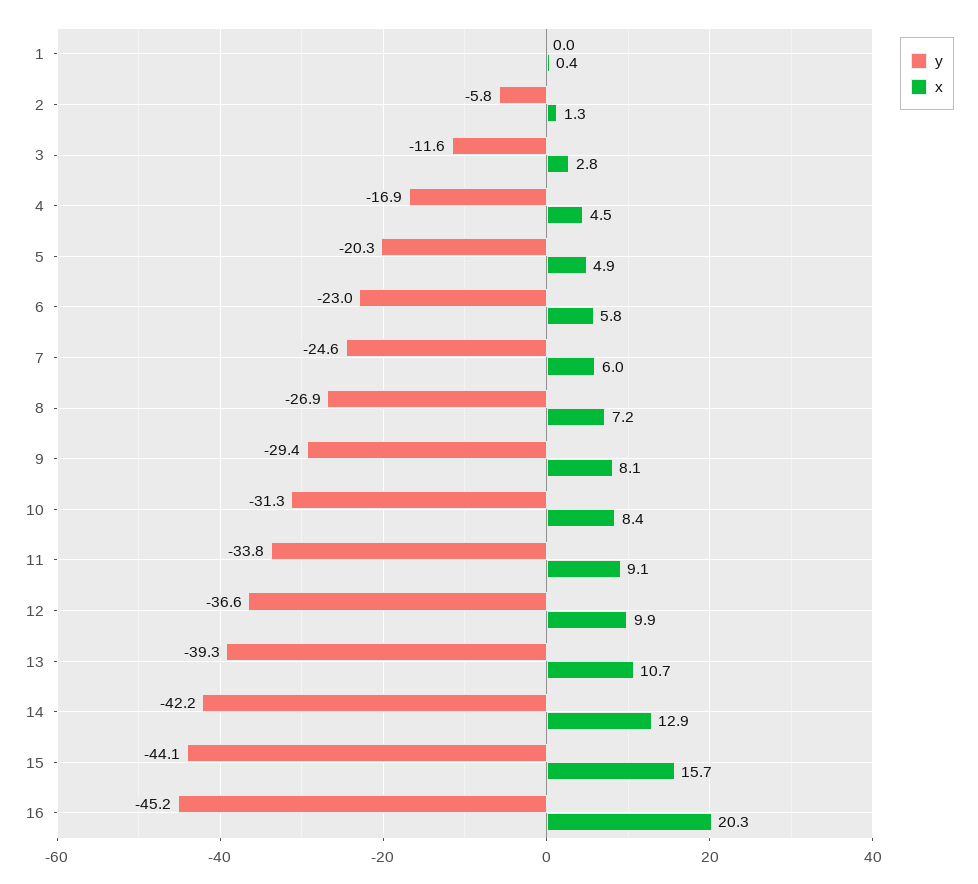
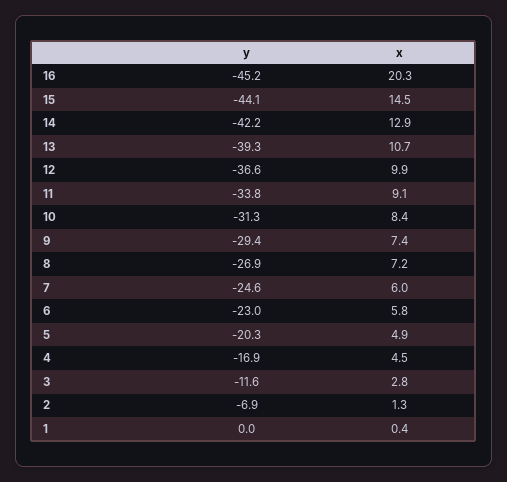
  {
    "y": {
      "1": 0,
-     "2": -5.8,
+     "2": -6.9,
      "3": -11.6,
      "4": -16.9,
      "5": -20.3,
      "6": -23,
      "7": -24.6,
      "8": -26.9,
      "9": -29.4,
      "10": -31.3,
      "11": -33.8,
      "12": -36.6,
      "13": -39.3,
      "14": -42.2,
      "15": -44.1,
      "16": -45.2
    },
    "x": {
      "1": 0.4,
      "2": 1.3,
      "3": 2.8,
      "4": 4.5,
      "5": 4.9,
      "6": 5.8,
      "7": 6,
      "8": 7.2,
-     "9": 8.1,
+     "9": 7.4,
      "10": 8.4,
      "11": 9.1,
      "12": 9.9,
      "13": 10.7,
      "14": 12.9,
-     "15": 15.7,
+     "15": 14.5,
      "16": 20.3
    }
  }

